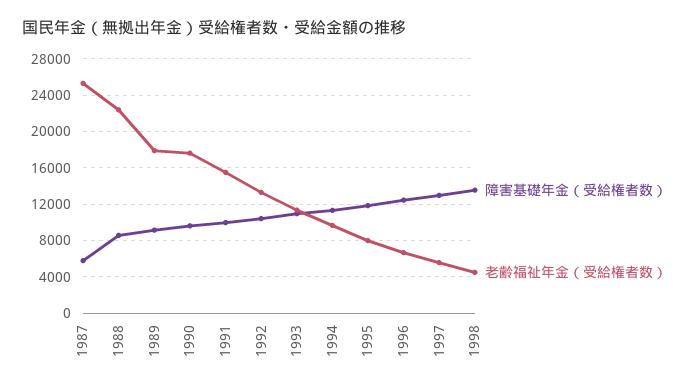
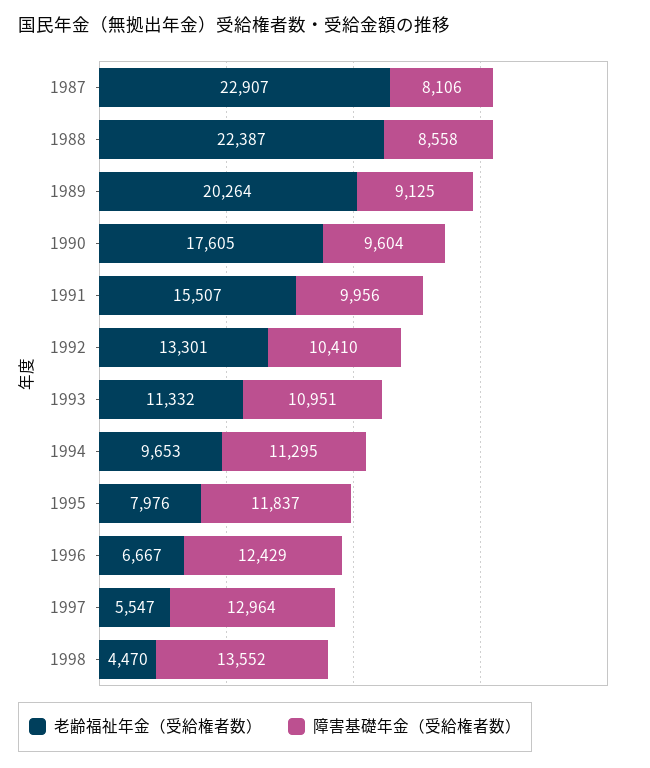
  {
    "障害基礎年金（受給権者数）": {
-     "1987": 6000,
+     "1987": 8106,
      "1988": 8558,
      "1989": 9125,
      "1990": 9604,
      "1991": 9956,
      "1992": 10410,
      "1993": 10951,
      "1994": 11295,
      "1995": 11837,
      "1996": 12429,
      "1997": 12964,
      "1998": 13552
    },
    "老齢福祉年金（受給権者数）": {
-     "1987": 25000,
+     "1987": 22907,
      "1988": 22387,
-     "1989": 18000,
+     "1989": 20264,
      "1990": 17605,
      "1991": 15507,
      "1992": 13301,
      "1993": 11332,
      "1994": 9653,
      "1995": 7976,
      "1996": 6667,
      "1997": 5547,
      "1998": 4470
    }
  }

